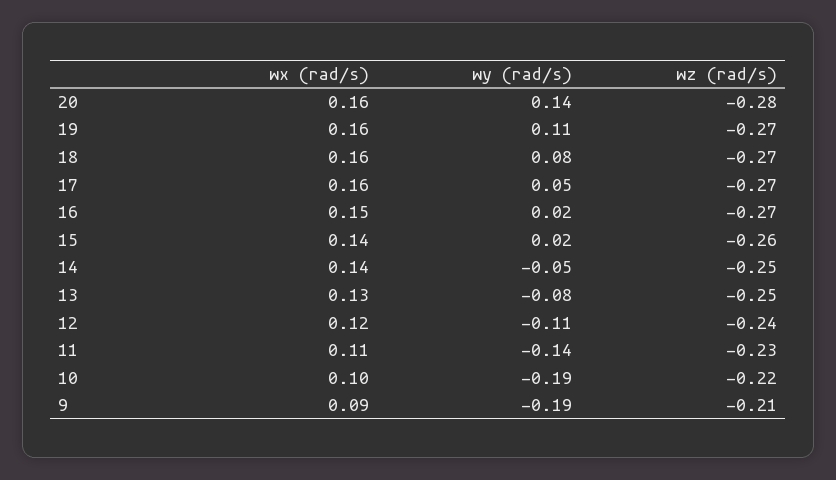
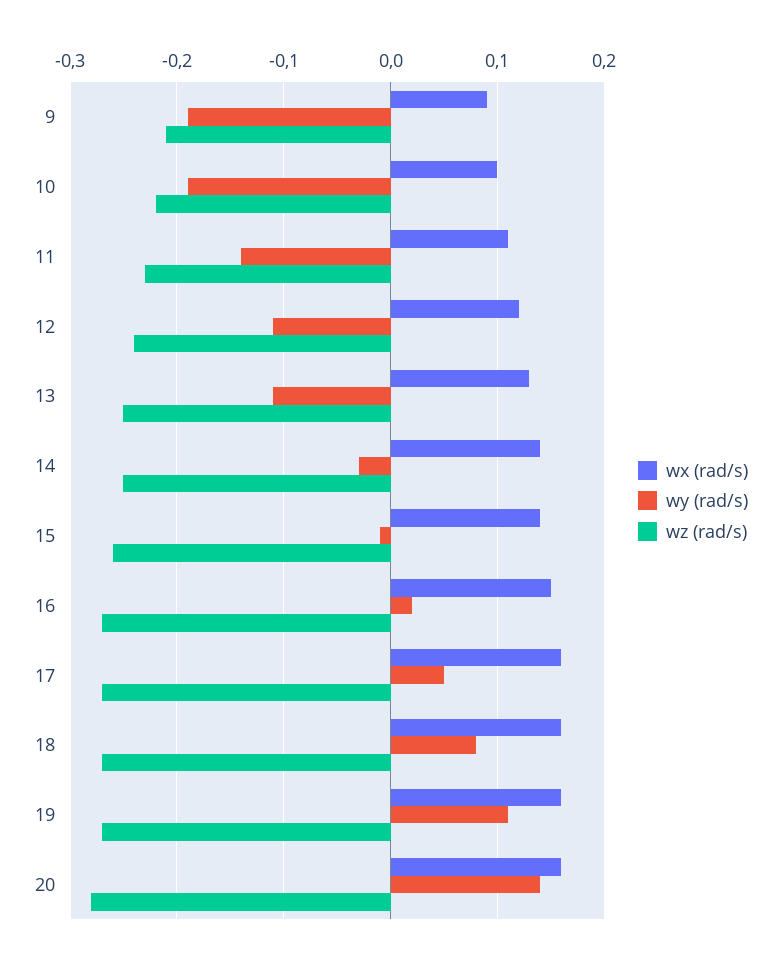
  {
    "wx (rad/s)": {
      "20": 0.16,
      "19": 0.16,
      "18": 0.16,
      "17": 0.16,
      "16": 0.15,
      "15": 0.14,
      "14": 0.14,
      "13": 0.13,
      "12": 0.12,
      "11": 0.11,
      "10": 0.1,
      "9": 0.09
    },
    "wy (rad/s)": {
      "20": 0.14,
      "19": 0.11,
      "18": 0.08,
      "17": 0.05,
      "16": 0.02,
-     "15": 0.02,
+     "15": -0.01,
-     "14": -0.05,
+     "14": -0.03,
-     "13": -0.08,
+     "13": -0.11,
      "12": -0.11,
      "11": -0.14,
      "10": -0.19,
      "9": -0.19
    },
    "wz (rad/s)": {
      "20": -0.28,
      "19": -0.27,
      "18": -0.27,
      "17": -0.27,
      "16": -0.27,
      "15": -0.26,
      "14": -0.25,
      "13": -0.25,
      "12": -0.24,
      "11": -0.23,
      "10": -0.22,
      "9": -0.21
    }
  }

